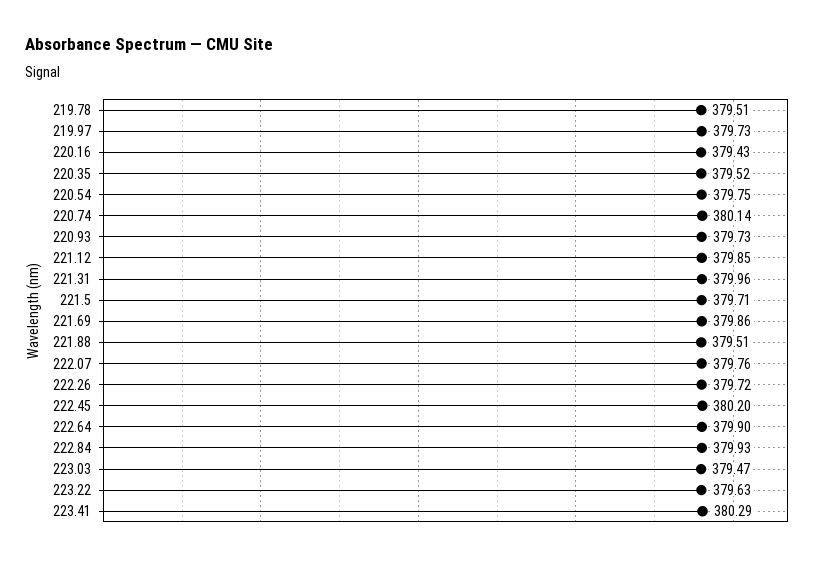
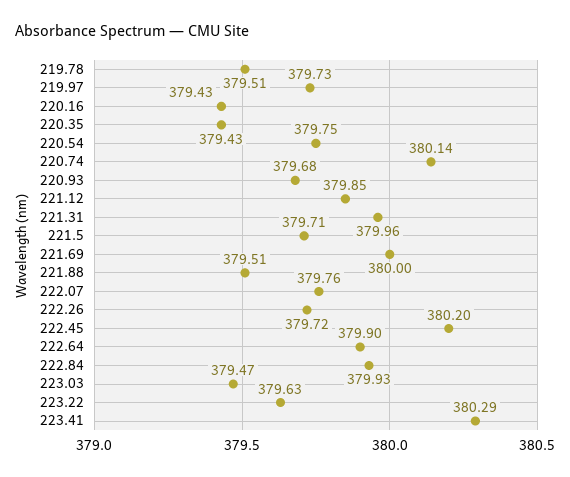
  {
    "219.78": 379.51,
    "219.97": 379.73,
    "220.16": 379.43,
-   "220.35": 379.52,
+   "220.35": 379.43,
    "220.54": 379.75,
    "220.74": 380.14,
-   "220.93": 379.73,
+   "220.93": 379.68,
    "221.12": 379.85,
    "221.31": 379.96,
    "221.5": 379.71,
-   "221.69": 379.86,
+   "221.69": 380,
    "221.88": 379.51,
    "222.07": 379.76,
    "222.26": 379.72,
    "222.45": 380.2,
    "222.64": 379.9,
    "222.84": 379.93,
    "223.03": 379.47,
    "223.22": 379.63,
    "223.41": 380.29
  }

